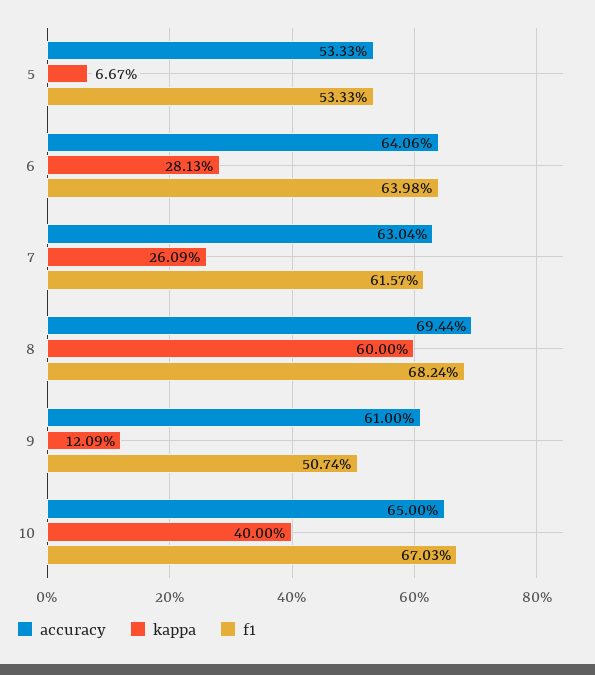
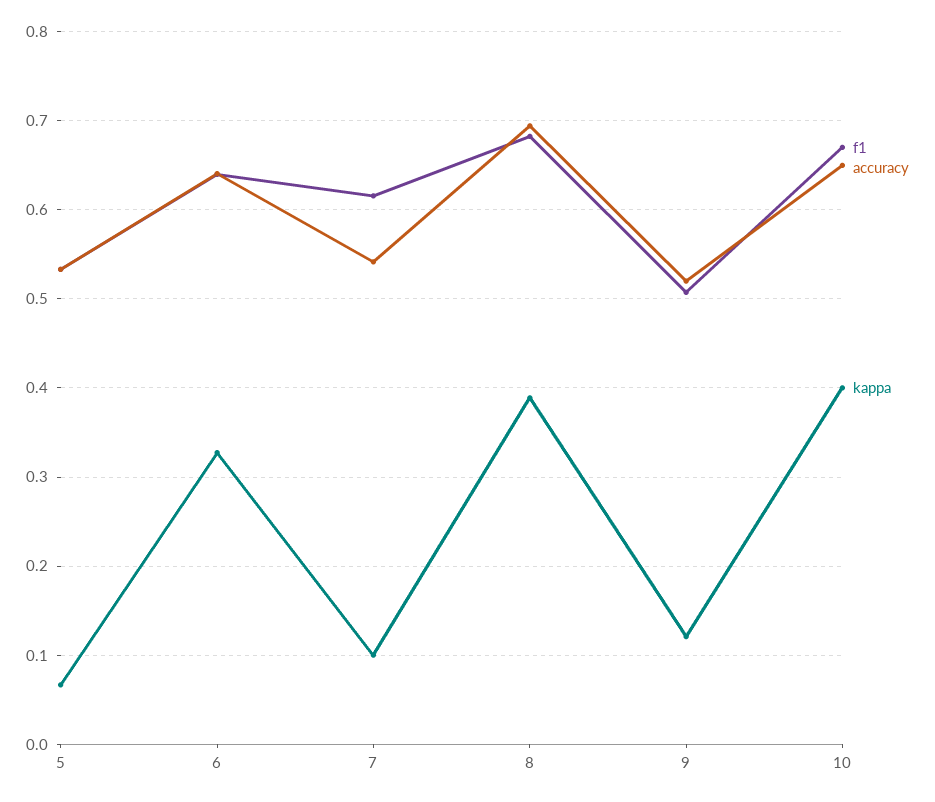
  {
    "accuracy": {
      "5": 0.5333,
      "6": 0.6406,
-     "7": 0.6304,
+     "7": 0.54,
      "8": 0.6944,
-     "9": 0.61,
+     "9": 0.52,
      "10": 0.65
    },
    "kappa": {
      "5": 0.0667,
-     "6": 0.2813,
+     "6": 0.33,
-     "7": 0.2609,
+     "7": 0.1,
-     "8": 0.6,
+     "8": 0.39,
      "9": 0.1209,
      "10": 0.4
    },
    "f1": {
      "5": 0.5333,
      "6": 0.6398,
      "7": 0.6157,
      "8": 0.6824,
      "9": 0.5074,
      "10": 0.6703
    }
  }

